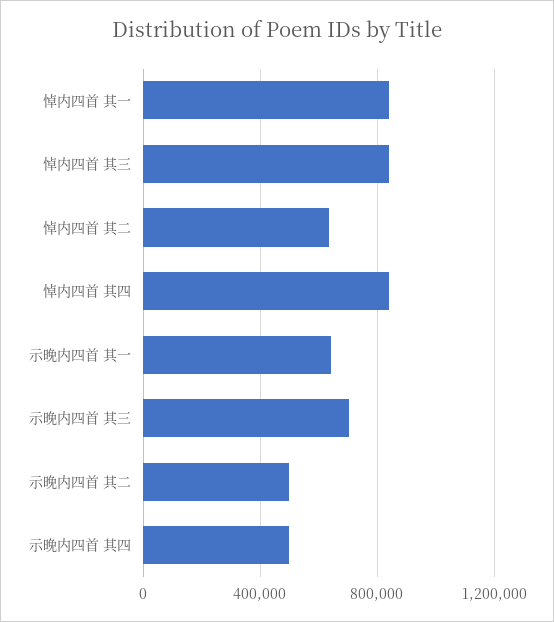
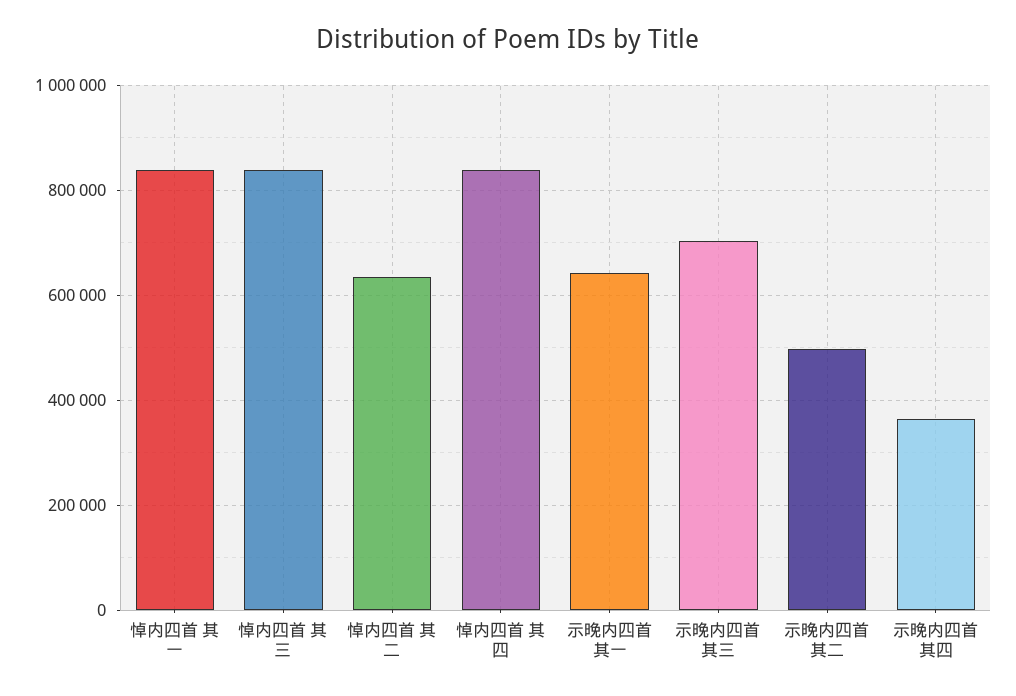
  {
    "悼内四首 其一": 840000,
    "悼内四首 其三": 840000,
    "悼内四首 其二": 640000,
    "悼内四首 其四": 840000,
    "示晚内四首 其一": 640000,
    "示晚内四首 其三": 700000,
    "示晚内四首 其二": 500000,
-   "示晚内四首 其四": 500000
+   "示晚内四首 其四": 360000
  }

